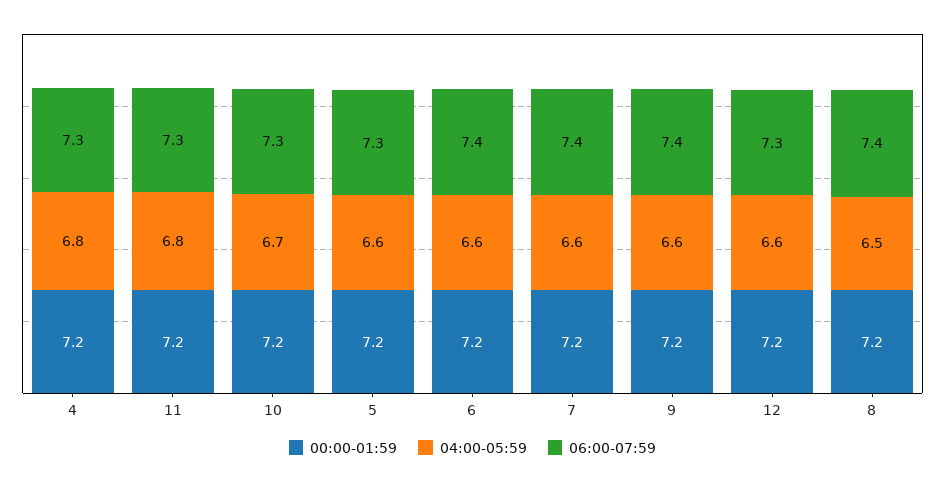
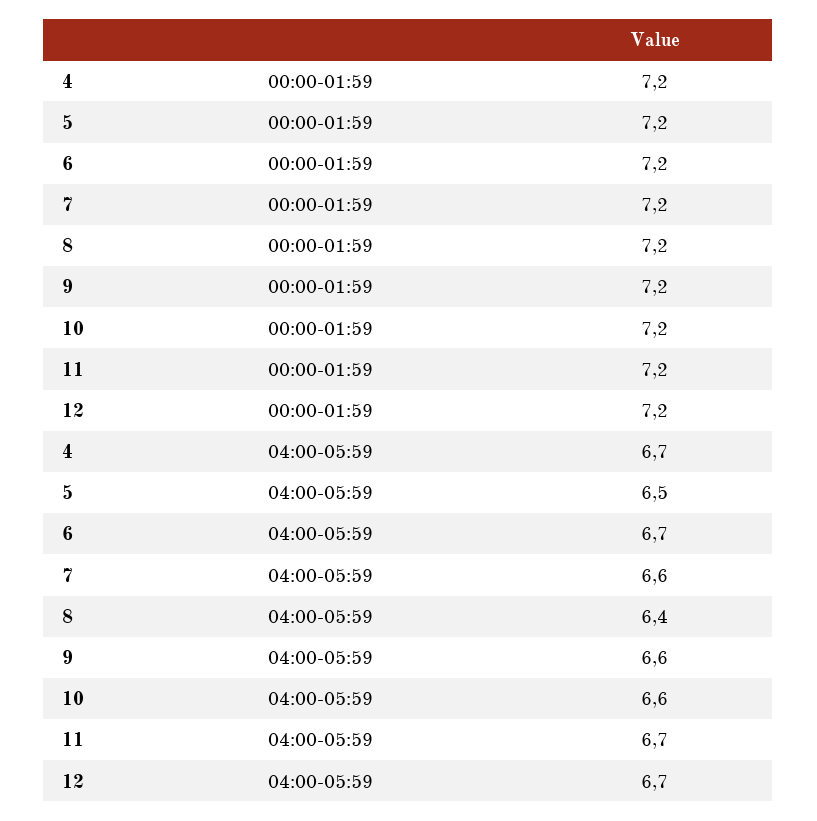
  {
    "00:00-01:59": {
      "4": 7.2,
      "11": 7.2,
      "10": 7.2,
      "5": 7.2,
      "6": 7.2,
      "7": 7.2,
      "9": 7.2,
      "12": 7.2,
      "8": 7.2
    },
    "04:00-05:59": {
-     "4": 6.8,
+     "4": 6.7,
-     "11": 6.8,
+     "11": 6.7,
-     "10": 6.7,
+     "10": 6.6,
-     "5": 6.6,
+     "5": 6.5,
-     "6": 6.6,
+     "6": 6.7,
      "7": 6.6,
      "9": 6.6,
-     "12": 6.6,
+     "12": 6.7,
-     "8": 6.5
+     "8": 6.4
-   },
+   }
-   "06:00-07:59": {
-     "4": 7.3,
-     "11": 7.3,
-     "10": 7.3,
-     "5": 7.3,
-     "6": 7.4,
-     "7": 7.4,
-     "9": 7.4,
-     "12": 7.3,
-     "8": 7.4
-   }
  }

